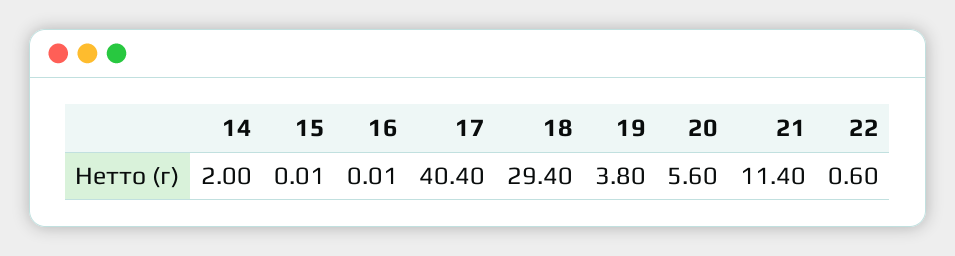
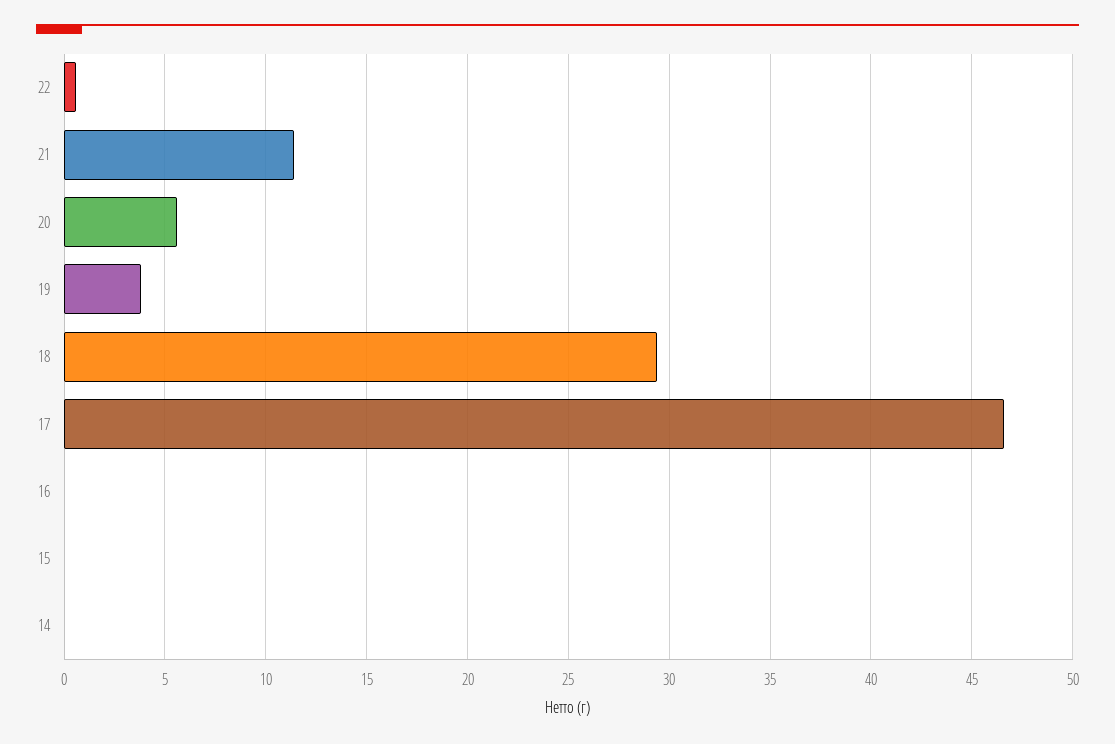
  {
-   "14": 2,
+   "14": 0,
    "15": 0.01,
    "16": 0.01,
-   "17": 40.4,
+   "17": 46.5,
    "18": 29.4,
    "19": 3.8,
    "20": 5.6,
    "21": 11.4,
    "22": 0.6
  }

